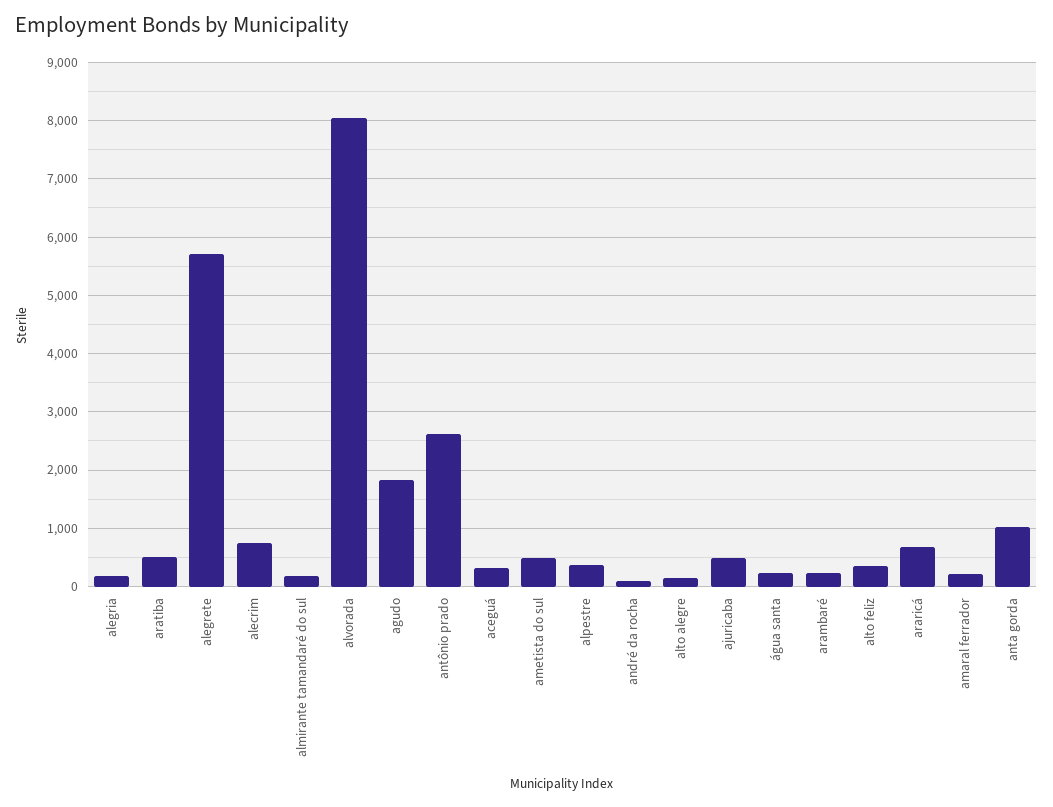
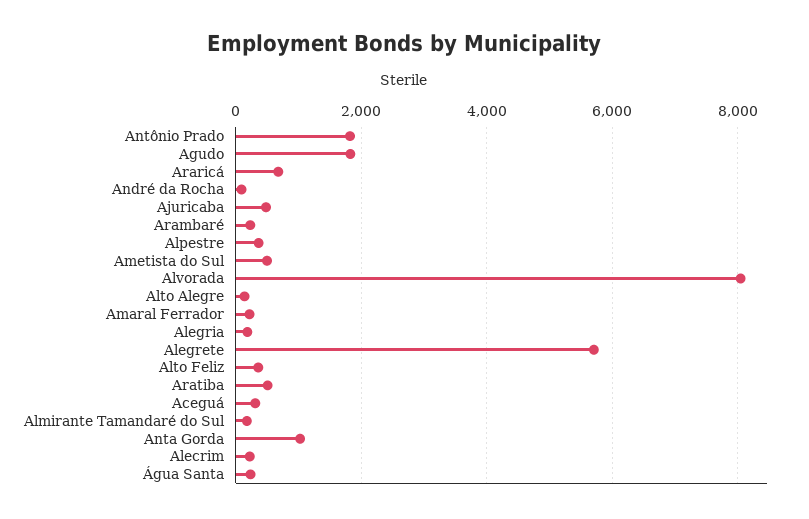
  {
    "alegria": 200,
    "aratiba": 600,
    "alegrete": 5800,
-   "alecrim": 800,
+   "alecrim": 200,
    "almirante tamandaré do sul": 200,
    "alvorada": 8000,
    "agudo": 1800,
-   "antônio prado": 2600,
+   "antônio prado": 1800,
    "aceguá": 400,
    "ametista do sul": 400,
    "alpestre": 400,
    "andré da rocha": 0,
    "alto alegre": 200,
    "ajuricaba": 400,
    "água santa": 200,
    "arambaré": 200,
    "alto feliz": 400,
    "araricá": 600,
    "amaral ferrador": 200,
    "anta gorda": 1000
  }

